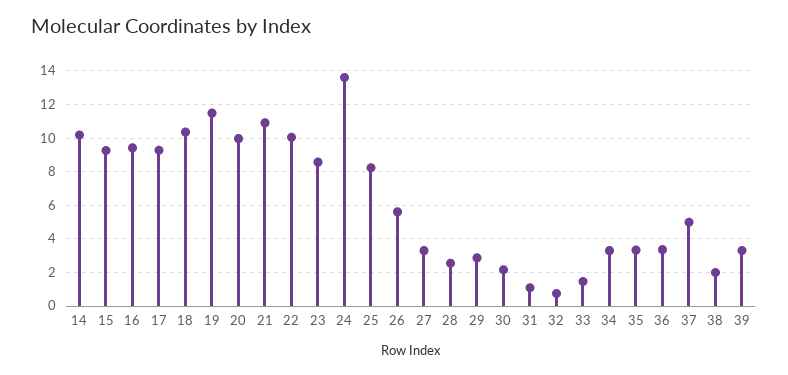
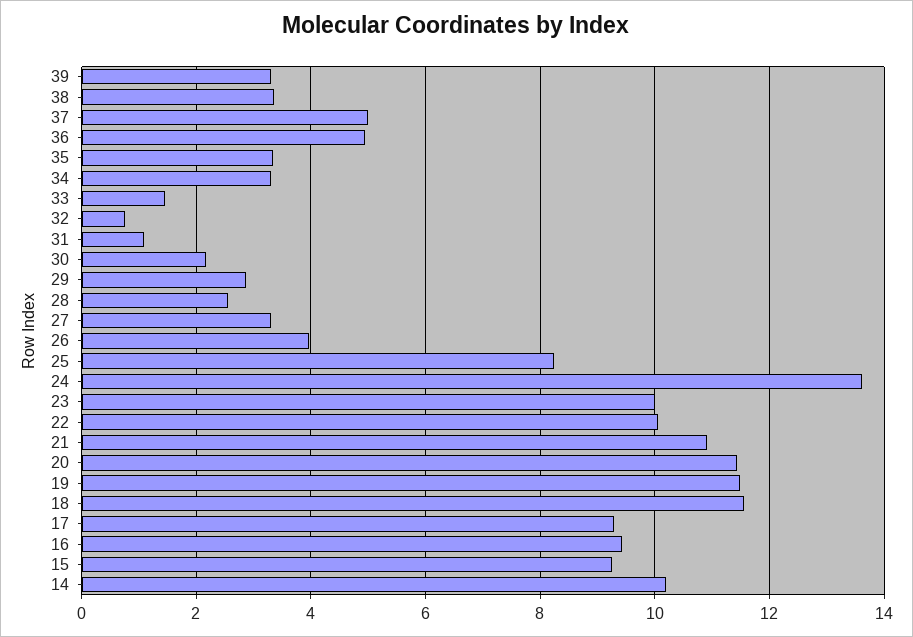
  {
    "14": 10.2,
    "15": 9.2,
    "16": 9.4,
    "17": 9.2,
-   "18": 10.5,
+   "18": 11.6,
    "19": 11.4,
-   "20": 10,
+   "20": 11.4,
    "21": 11,
    "22": 10,
-   "23": 8.5,
+   "23": 10,
    "24": 13.6,
    "25": 8.2,
-   "26": 5.5,
+   "26": 4,
    "27": 3.4,
    "28": 2.6,
    "29": 2.8,
    "30": 2.2,
    "31": 1,
    "32": 0.8,
    "33": 1.4,
    "34": 3.4,
    "35": 3.4,
-   "36": 3.5,
+   "36": 5,
    "37": 5,
-   "38": 2,
+   "38": 3.4,
    "39": 3.4
  }

